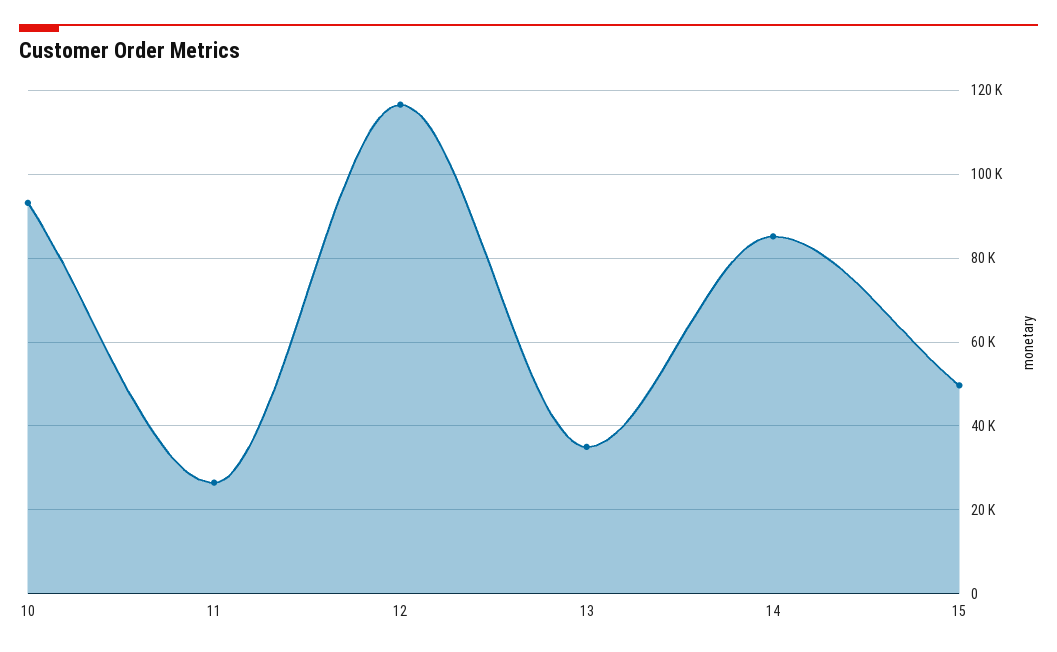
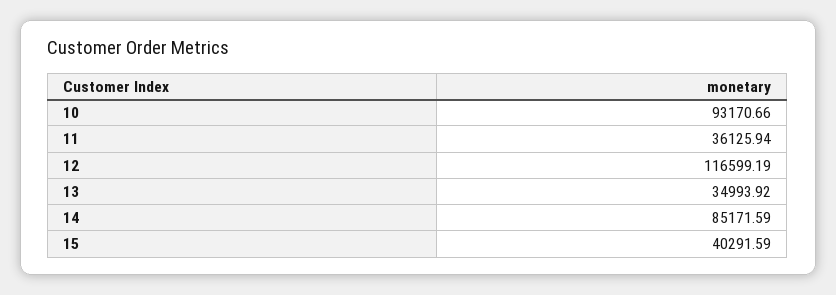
  {
    "10": 93170.66,
-   "11": 26000,
+   "11": 36125.94,
    "12": 116599.19,
    "13": 34993.92,
    "14": 85171.59,
-   "15": 50000
+   "15": 40291.59
  }

